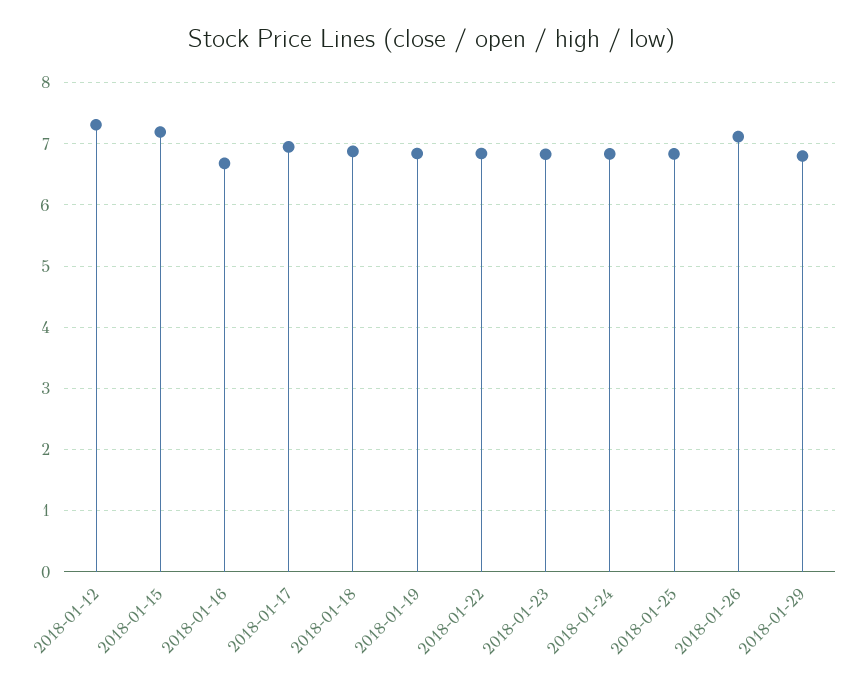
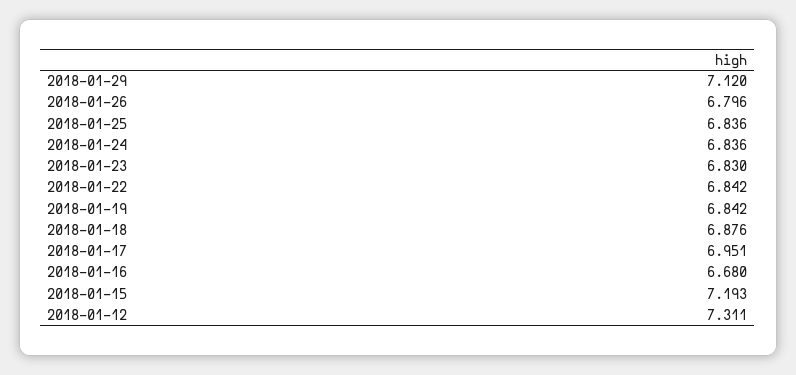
  {
    "2018-01-12": 7.311,
    "2018-01-15": 7.193,
    "2018-01-16": 6.68,
    "2018-01-17": 6.951,
    "2018-01-18": 6.876,
    "2018-01-19": 6.842,
    "2018-01-22": 6.842,
    "2018-01-23": 6.83,
    "2018-01-24": 6.836,
    "2018-01-25": 6.836,
-   "2018-01-26": 7.1,
+   "2018-01-26": 6.796,
-   "2018-01-29": 6.8
+   "2018-01-29": 7.12
  }

